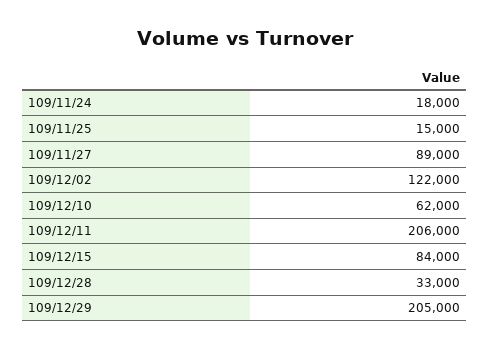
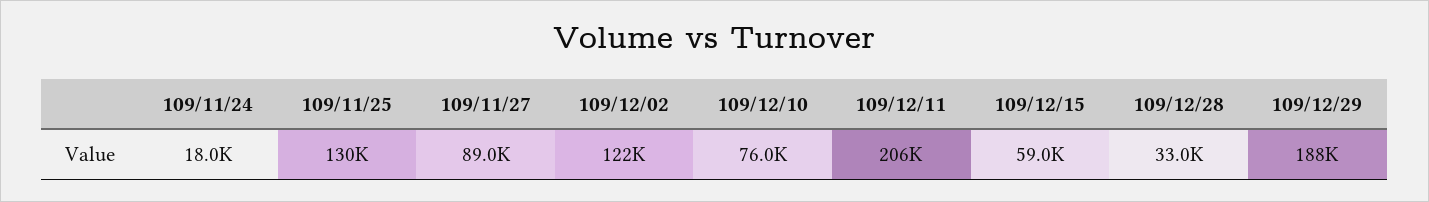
  {
    "109/11/24": 18000,
-   "109/11/25": 15000,
+   "109/11/25": 130000,
    "109/11/27": 89000,
    "109/12/02": 122000,
-   "109/12/10": 62000,
+   "109/12/10": 76000,
    "109/12/11": 206000,
-   "109/12/15": 84000,
+   "109/12/15": 59000,
    "109/12/28": 33000,
-   "109/12/29": 205000
+   "109/12/29": 188000
  }

